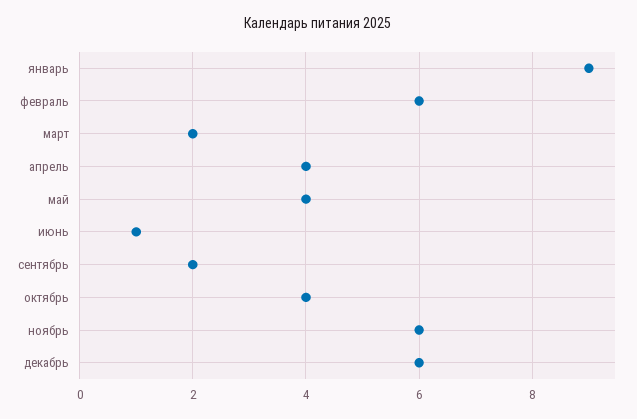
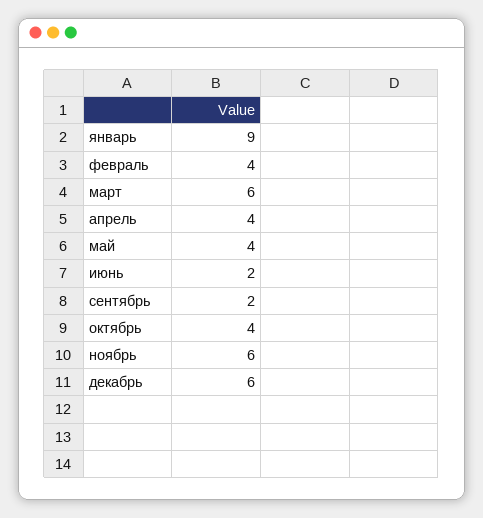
  {
    "январь": 9,
-   "февраль": 6,
+   "февраль": 4,
-   "март": 2,
+   "март": 6,
    "апрель": 4,
    "май": 4,
-   "июнь": 1,
+   "июнь": 2,
    "сентябрь": 2,
    "октябрь": 4,
    "ноябрь": 6,
    "декабрь": 6
  }

